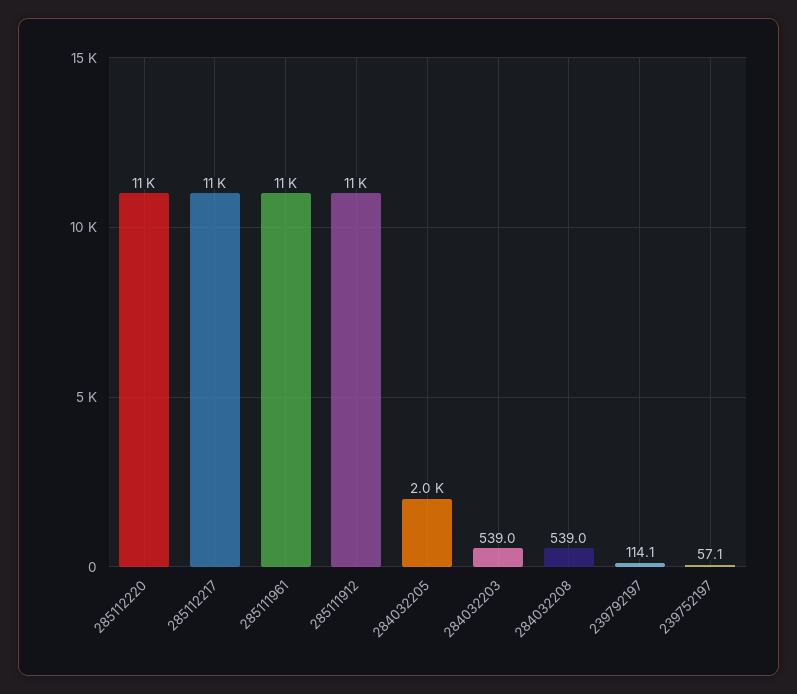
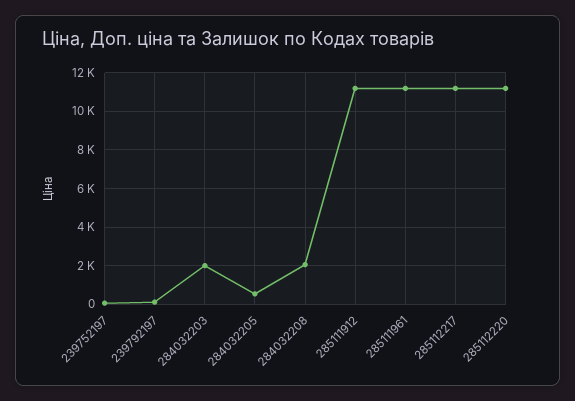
  {
    "285112220": 11000,
    "285112217": 11000,
    "285111961": 11000,
    "285111912": 11000,
-   "284032205": 2000,
+   "284032205": 500,
-   "284032203": 539,
+   "284032203": 2000,
-   "284032208": 539,
+   "284032208": 2000,
    "239792197": 114.1,
    "239752197": 57.1
  }

